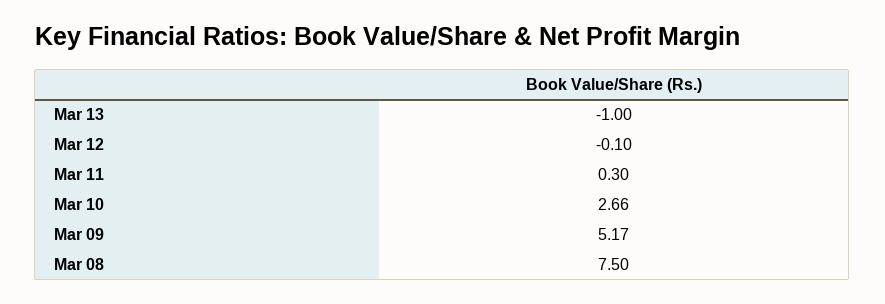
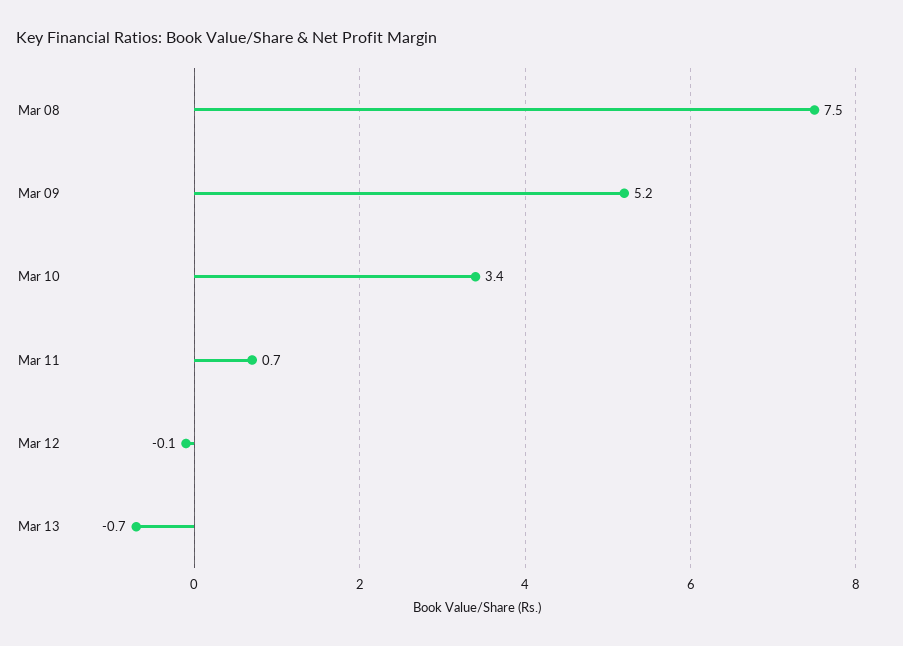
  {
-   "Mar 13": -1,
+   "Mar 13": -0.7,
    "Mar 12": -0.1,
-   "Mar 11": 0.3,
+   "Mar 11": 0.7,
-   "Mar 10": 2.66,
+   "Mar 10": 3.4,
    "Mar 09": 5.17,
    "Mar 08": 7.5
  }

